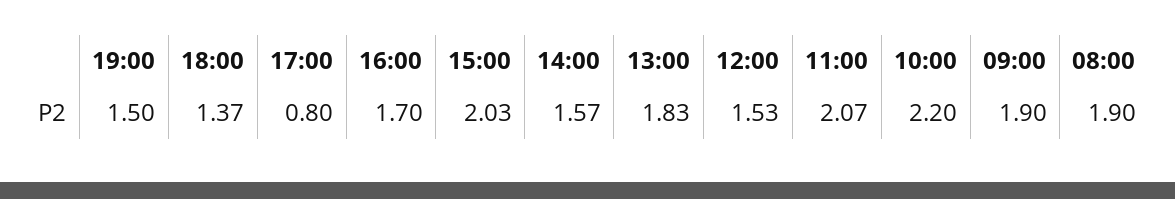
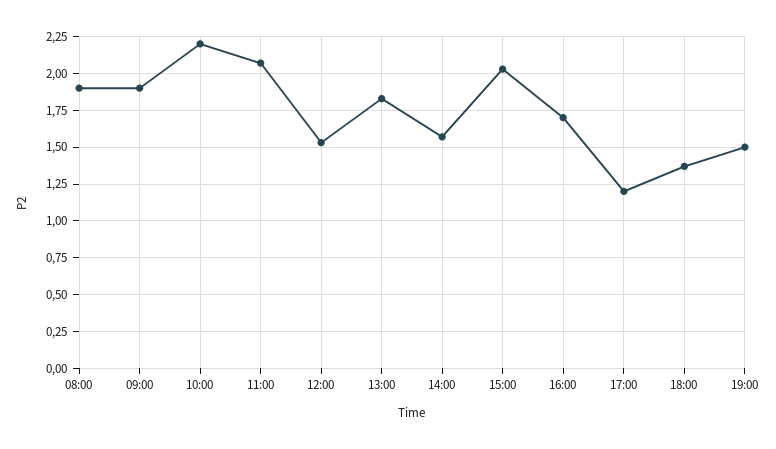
  {
    "19:00": 1.5,
    "18:00": 1.37,
-   "17:00": 0.8,
+   "17:00": 1.2,
    "16:00": 1.7,
    "15:00": 2.03,
    "14:00": 1.57,
    "13:00": 1.83,
    "12:00": 1.53,
    "11:00": 2.07,
    "10:00": 2.2,
    "09:00": 1.9,
    "08:00": 1.9
  }

